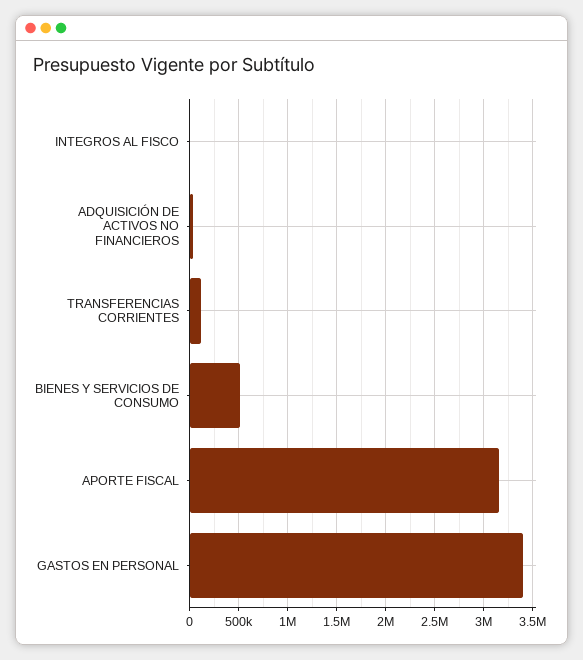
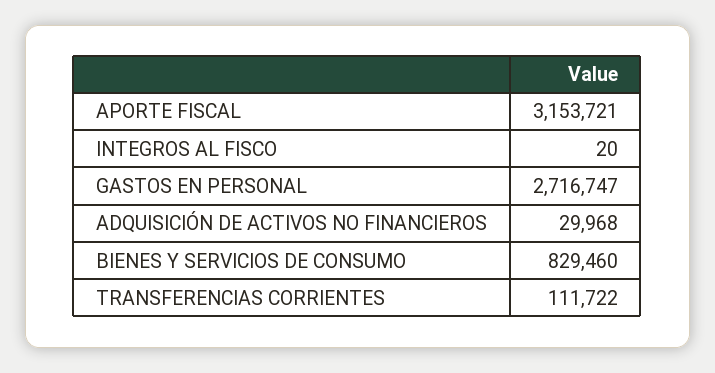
  {
    "INTEGROS AL FISCO": 20,
    "ADQUISICIÓN DE ACTIVOS NO FINANCIEROS": 29968,
    "TRANSFERENCIAS CORRIENTES": 111722,
-   "BIENES Y SERVICIOS DE CONSUMO": 500000,
+   "BIENES Y SERVICIOS DE CONSUMO": 829460,
    "APORTE FISCAL": 3153721,
-   "GASTOS EN PERSONAL": 3400000
+   "GASTOS EN PERSONAL": 2716747
  }

